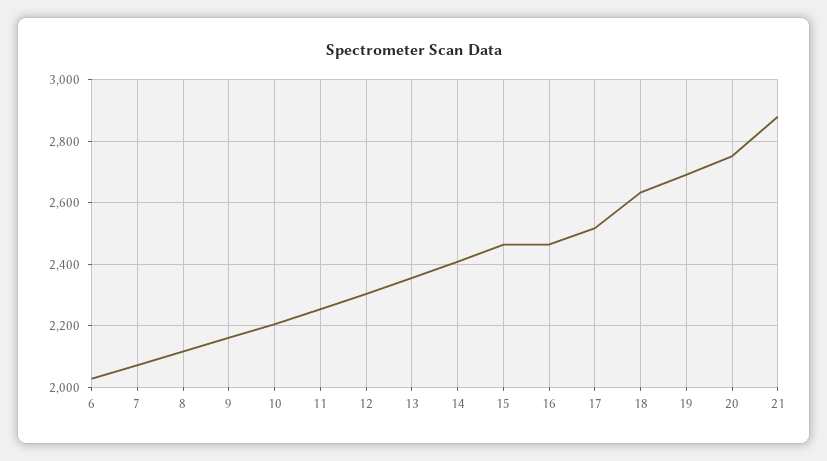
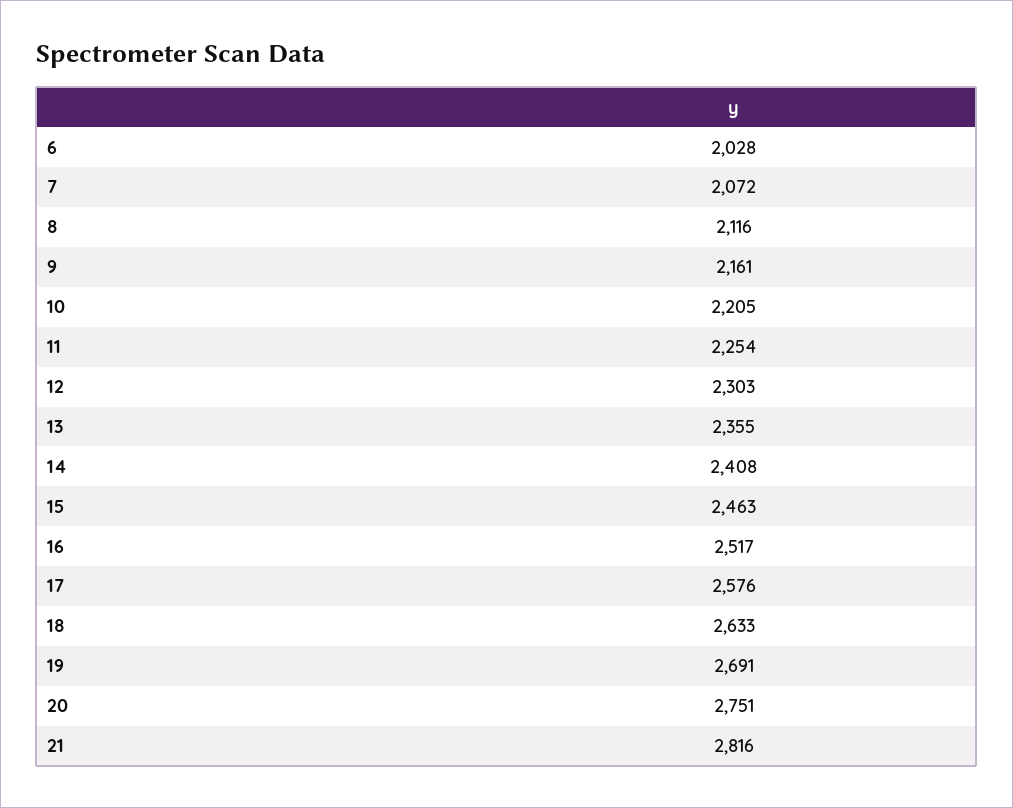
  {
    "6": 2028,
    "7": 2072,
    "8": 2116,
    "9": 2161,
    "10": 2205,
    "11": 2254,
    "12": 2303,
    "13": 2355,
    "14": 2408,
    "15": 2463,
-   "16": 2460,
+   "16": 2517,
-   "17": 2520,
+   "17": 2576,
    "18": 2633,
    "19": 2691,
    "20": 2751,
-   "21": 2880
+   "21": 2816
  }

